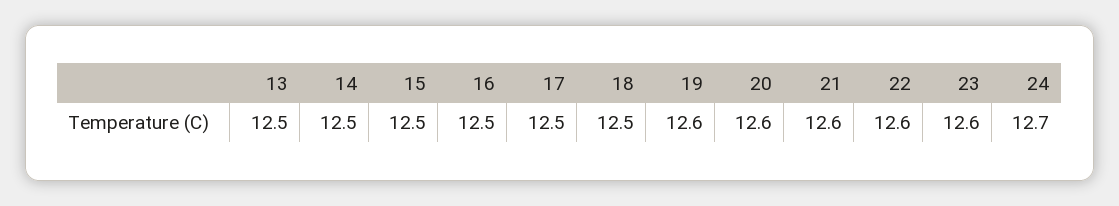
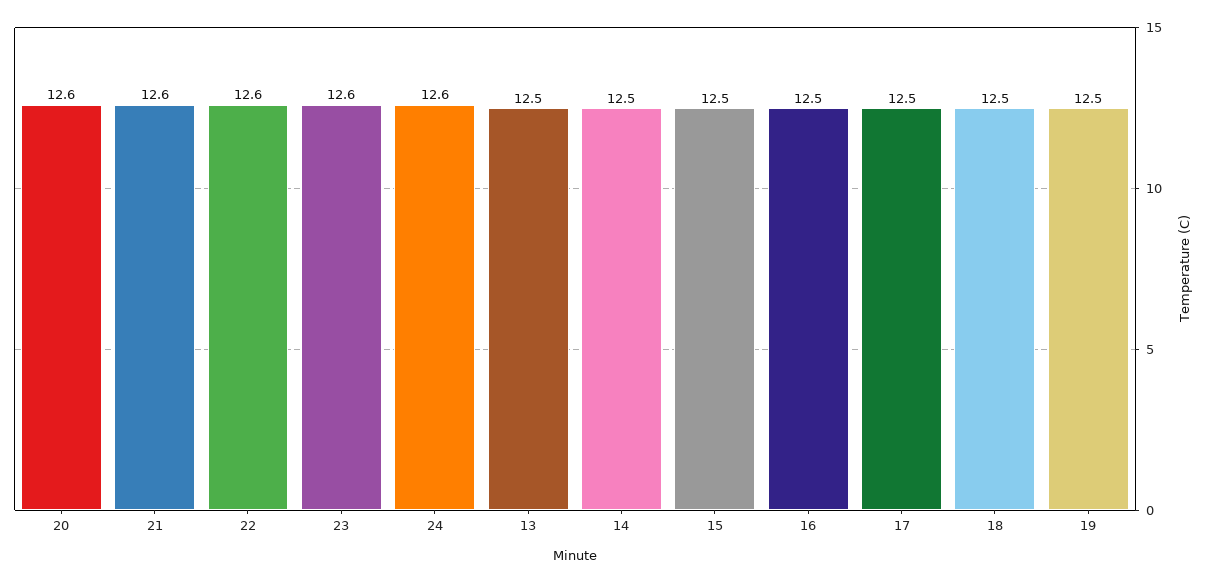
  {
    "13": 12.5,
    "14": 12.5,
    "15": 12.5,
    "16": 12.5,
    "17": 12.5,
    "18": 12.5,
-   "19": 12.6,
+   "19": 12.5,
    "20": 12.6,
    "21": 12.6,
    "22": 12.6,
    "23": 12.6,
-   "24": 12.7
+   "24": 12.6
  }

